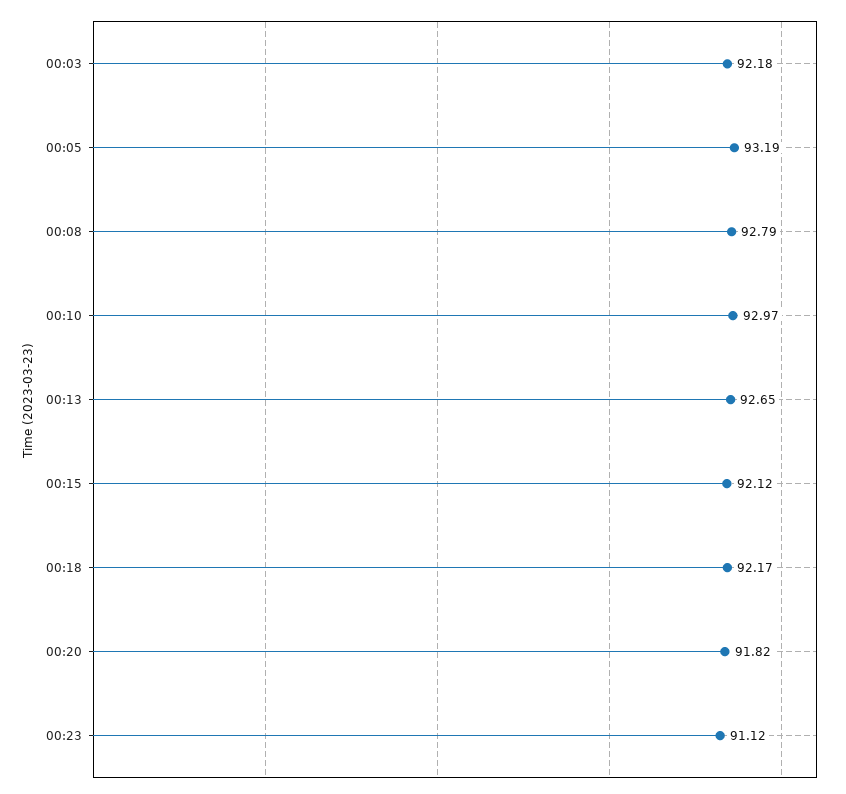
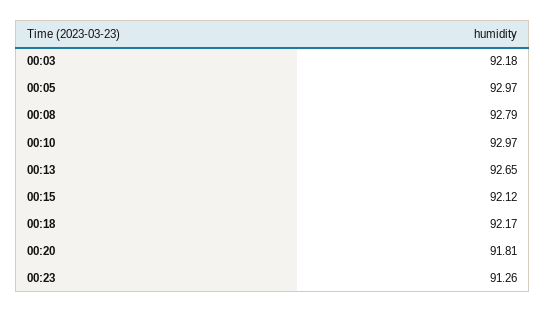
  {
    "00:03": 92.18,
-   "00:05": 93.19,
+   "00:05": 92.97,
    "00:08": 92.79,
    "00:10": 92.97,
    "00:13": 92.65,
    "00:15": 92.12,
    "00:18": 92.17,
-   "00:20": 91.82,
+   "00:20": 91.81,
-   "00:23": 91.12
+   "00:23": 91.26
  }

